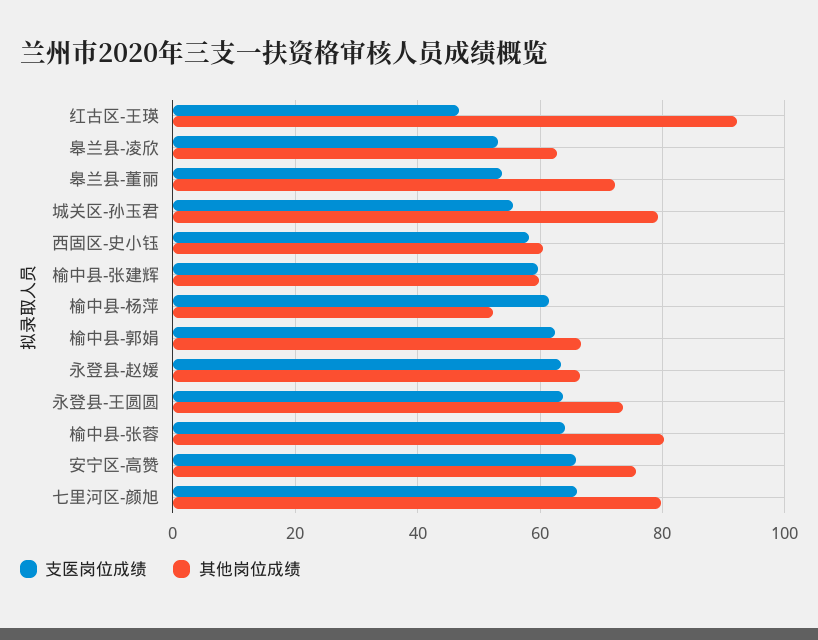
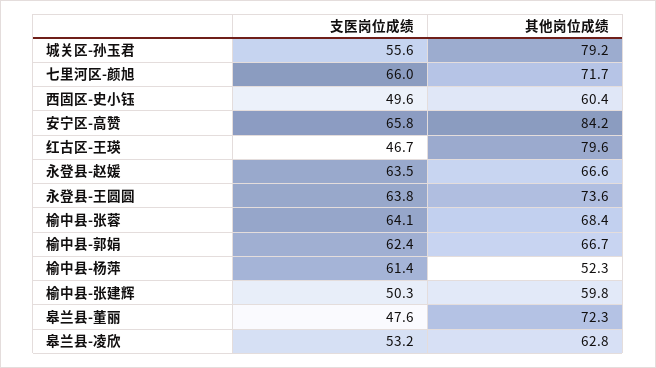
  {
    "支医岗位成绩": {
      "红古区-王瑛": 46.7,
      "皋兰县-凌欣": 53.2,
-     "皋兰县-董丽": 54,
+     "皋兰县-董丽": 47.6,
      "城关区-孙玉君": 55.6,
-     "西固区-史小钰": 58,
+     "西固区-史小钰": 49.6,
-     "榆中县-张建辉": 60,
+     "榆中县-张建辉": 50.3,
      "榆中县-杨萍": 61.4,
      "榆中县-郭娟": 62.4,
      "永登县-赵媛": 63.5,
      "永登县-王圆圆": 63.8,
      "榆中县-张蓉": 64.1,
      "安宁区-高赞": 65.8,
      "七里河区-颜旭": 66
    },
    "其他岗位成绩": {
-     "红古区-王瑛": 92,
+     "红古区-王瑛": 79.6,
      "皋兰县-凌欣": 62.8,
      "皋兰县-董丽": 72.3,
      "城关区-孙玉君": 79.2,
      "西固区-史小钰": 60.4,
      "榆中县-张建辉": 59.8,
      "榆中县-杨萍": 52.3,
      "榆中县-郭娟": 66.7,
      "永登县-赵媛": 66.6,
      "永登县-王圆圆": 73.6,
-     "榆中县-张蓉": 80,
+     "榆中县-张蓉": 68.4,
-     "安宁区-高赞": 76,
+     "安宁区-高赞": 84.2,
-     "七里河区-颜旭": 80
+     "七里河区-颜旭": 71.7
    }
  }

